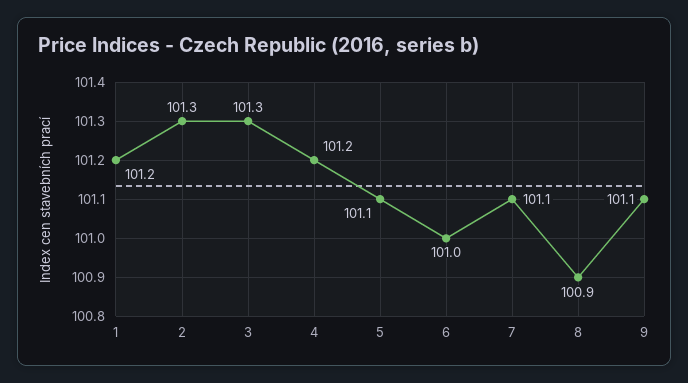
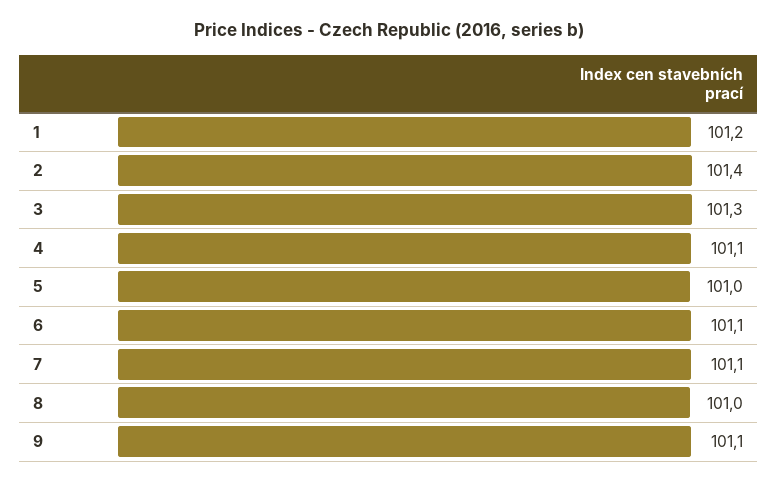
  {
    "1": 101.2,
-   "2": 101.3,
+   "2": 101.4,
    "3": 101.3,
-   "4": 101.2,
+   "4": 101.1,
-   "5": 101.1,
+   "5": 101,
-   "6": 101,
+   "6": 101.1,
    "7": 101.1,
-   "8": 100.9,
+   "8": 101,
    "9": 101.1
  }

